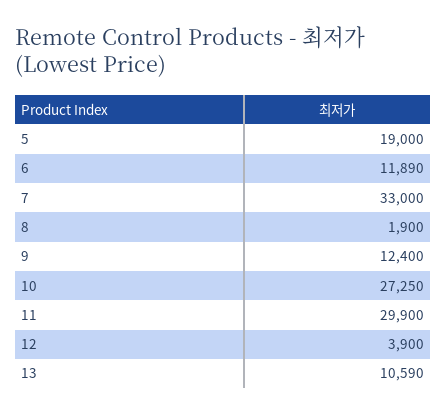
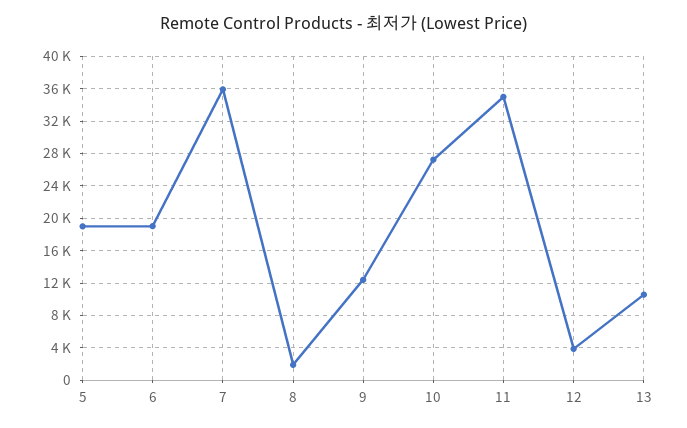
  {
    "5": 19000,
-   "6": 11890,
+   "6": 19000,
-   "7": 33000,
+   "7": 36000,
    "8": 1900,
    "9": 12400,
    "10": 27250,
-   "11": 29900,
+   "11": 35000,
    "12": 3900,
    "13": 10590
  }

